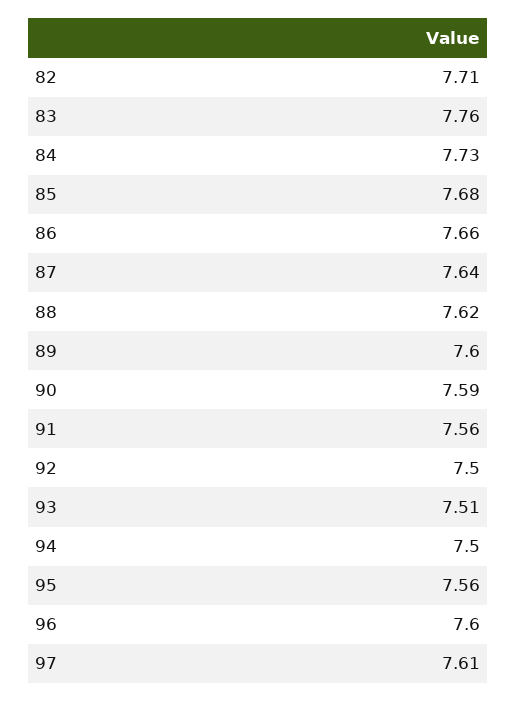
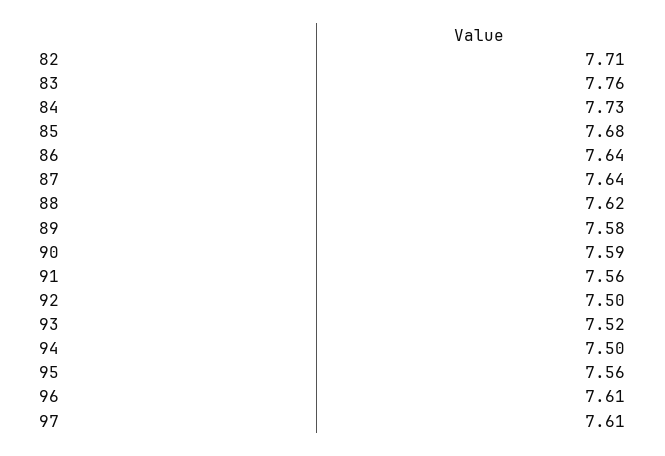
  {
    "82": 7.71,
    "83": 7.76,
    "84": 7.73,
    "85": 7.68,
-   "86": 7.66,
+   "86": 7.64,
    "87": 7.64,
    "88": 7.62,
-   "89": 7.6,
+   "89": 7.58,
    "90": 7.59,
    "91": 7.56,
    "92": 7.5,
-   "93": 7.51,
+   "93": 7.52,
    "94": 7.5,
    "95": 7.56,
-   "96": 7.6,
+   "96": 7.61,
    "97": 7.61
  }

